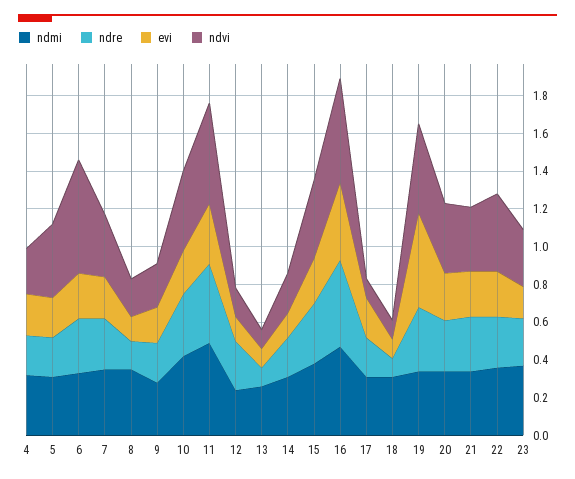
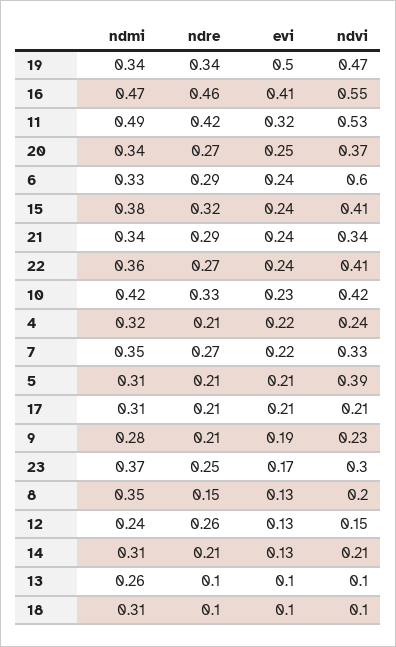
  {
    "ndmi": {
      "4": 0.32,
      "5": 0.31,
      "6": 0.33,
      "7": 0.35,
      "8": 0.35,
      "9": 0.28,
      "10": 0.42,
      "11": 0.49,
      "12": 0.24,
      "13": 0.26,
      "14": 0.31,
      "15": 0.38,
      "16": 0.47,
      "17": 0.31,
      "18": 0.31,
      "19": 0.34,
      "20": 0.34,
      "21": 0.34,
      "22": 0.36,
      "23": 0.37
    },
    "ndre": {
      "4": 0.21,
      "5": 0.21,
      "6": 0.29,
      "7": 0.27,
      "8": 0.15,
      "9": 0.21,
      "10": 0.33,
      "11": 0.42,
      "12": 0.26,
      "13": 0.1,
      "14": 0.21,
      "15": 0.32,
      "16": 0.46,
      "17": 0.21,
      "18": 0.1,
      "19": 0.34,
      "20": 0.27,
      "21": 0.29,
      "22": 0.27,
      "23": 0.25
    },
    "evi": {
      "4": 0.22,
      "5": 0.21,
      "6": 0.24,
      "7": 0.22,
      "8": 0.13,
      "9": 0.19,
      "10": 0.23,
      "11": 0.32,
      "12": 0.13,
      "13": 0.1,
      "14": 0.13,
      "15": 0.24,
      "16": 0.41,
      "17": 0.21,
      "18": 0.1,
      "19": 0.5,
      "20": 0.25,
      "21": 0.24,
      "22": 0.24,
      "23": 0.17
    },
    "ndvi": {
      "4": 0.24,
      "5": 0.39,
      "6": 0.6,
      "7": 0.33,
      "8": 0.2,
      "9": 0.23,
      "10": 0.42,
      "11": 0.53,
      "12": 0.15,
      "13": 0.1,
      "14": 0.21,
      "15": 0.41,
      "16": 0.55,
-     "17": 0.1,
+     "17": 0.21,
      "18": 0.1,
      "19": 0.47,
      "20": 0.37,
      "21": 0.34,
      "22": 0.41,
      "23": 0.3
    }
  }

